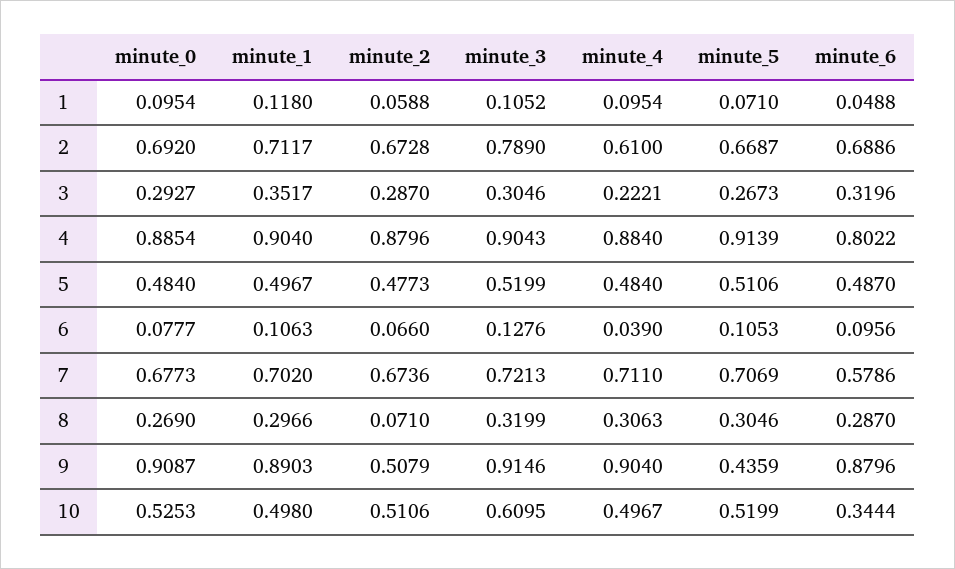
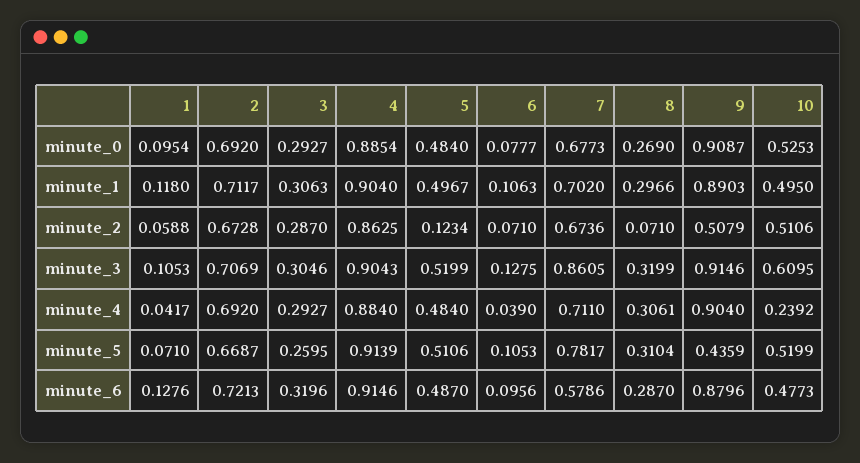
  {
    "minute_0": {
      "1": 0.0954,
      "2": 0.692,
      "3": 0.2927,
      "4": 0.8854,
      "5": 0.484,
      "6": 0.0777,
      "7": 0.6773,
      "8": 0.269,
      "9": 0.9087,
      "10": 0.5253
    },
    "minute_1": {
      "1": 0.118,
      "2": 0.7117,
-     "3": 0.3517,
+     "3": 0.3063,
      "4": 0.904,
      "5": 0.4967,
      "6": 0.1063,
      "7": 0.702,
      "8": 0.2966,
      "9": 0.8903,
-     "10": 0.498
+     "10": 0.495
    },
    "minute_2": {
      "1": 0.0588,
      "2": 0.6728,
      "3": 0.287,
-     "4": 0.8796,
+     "4": 0.8625,
-     "5": 0.4773,
+     "5": 0.1234,
-     "6": 0.066,
+     "6": 0.071,
      "7": 0.6736,
      "8": 0.071,
      "9": 0.5079,
      "10": 0.5106
    },
    "minute_3": {
-     "1": 0.1052,
+     "1": 0.1053,
-     "2": 0.789,
+     "2": 0.7069,
      "3": 0.3046,
      "4": 0.9043,
      "5": 0.5199,
-     "6": 0.1276,
+     "6": 0.1275,
-     "7": 0.7213,
+     "7": 0.8605,
      "8": 0.3199,
      "9": 0.9146,
      "10": 0.6095
    },
    "minute_4": {
-     "1": 0.0954,
+     "1": 0.0417,
-     "2": 0.61,
+     "2": 0.692,
-     "3": 0.2221,
+     "3": 0.2927,
      "4": 0.884,
      "5": 0.484,
      "6": 0.039,
      "7": 0.711,
-     "8": 0.3063,
+     "8": 0.3061,
      "9": 0.904,
-     "10": 0.4967
+     "10": 0.2392
    },
    "minute_5": {
      "1": 0.071,
      "2": 0.6687,
-     "3": 0.2673,
+     "3": 0.2595,
      "4": 0.9139,
      "5": 0.5106,
      "6": 0.1053,
-     "7": 0.7069,
+     "7": 0.7817,
-     "8": 0.3046,
+     "8": 0.3104,
      "9": 0.4359,
      "10": 0.5199
    },
    "minute_6": {
-     "1": 0.0488,
+     "1": 0.1276,
-     "2": 0.6886,
+     "2": 0.7213,
      "3": 0.3196,
-     "4": 0.8022,
+     "4": 0.9146,
      "5": 0.487,
      "6": 0.0956,
      "7": 0.5786,
      "8": 0.287,
      "9": 0.8796,
-     "10": 0.3444
+     "10": 0.4773
    }
  }

